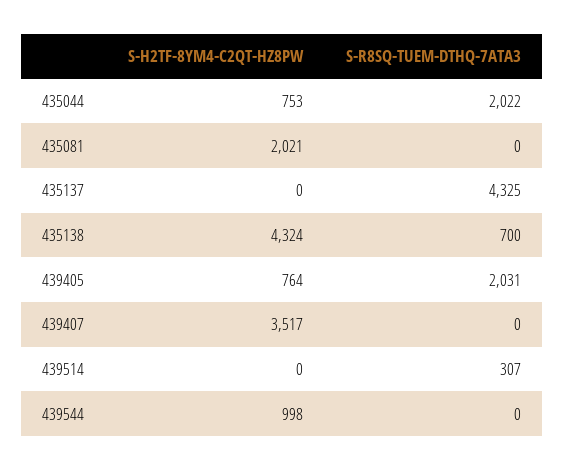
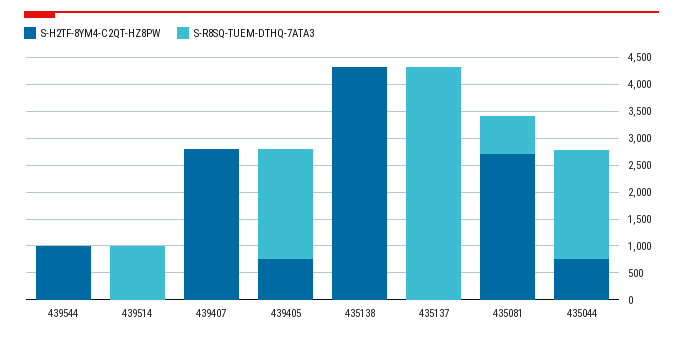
  {
    "S-H2TF-8YM4-C2QT-HZ8PW": {
      "435044": 753,
-     "435081": 2021,
+     "435081": 2750,
      "435137": 0,
      "435138": 4324,
      "439405": 764,
-     "439407": 3517,
+     "439407": 2750,
      "439514": 0,
      "439544": 998
    },
    "S-R8SQ-TUEM-DTHQ-7ATA3": {
      "435044": 2022,
-     "435081": 0,
+     "435081": 750,
      "435137": 4325,
-     "435138": 700,
+     "435138": 0,
      "439405": 2031,
      "439407": 0,
-     "439514": 307,
+     "439514": 1000,
      "439544": 0
    }
  }

